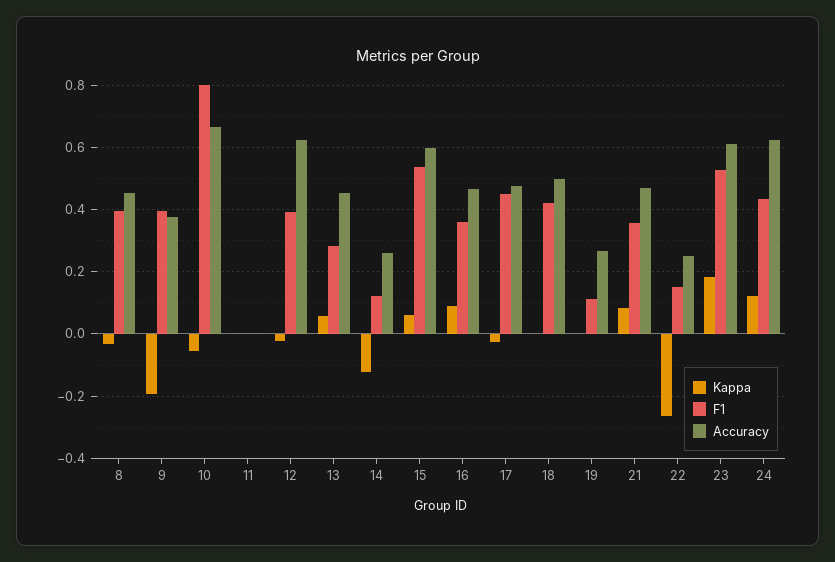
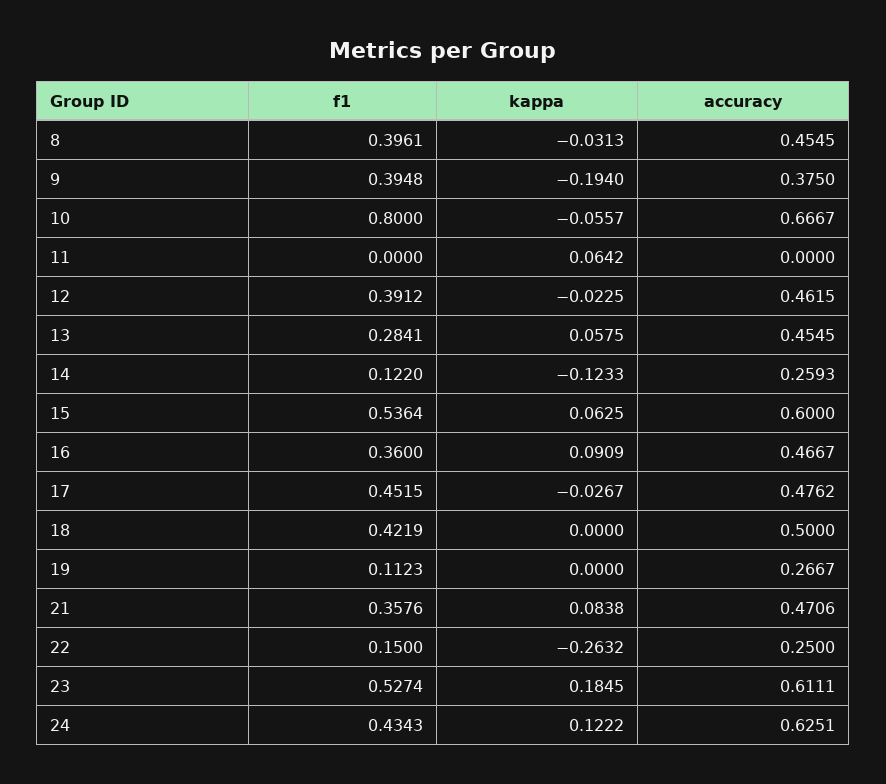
  {
    "Kappa": {
      "8": -0.0313,
      "9": -0.194,
      "10": -0.0557,
-     "11": 0,
+     "11": 0.0642,
      "12": -0.0225,
      "13": 0.0575,
      "14": -0.1233,
      "15": 0.0625,
      "16": 0.0909,
      "17": -0.0267,
      "18": 0,
      "19": 0,
      "21": 0.0838,
      "22": -0.2632,
      "23": 0.1845,
      "24": 0.1222
    },
    "F1": {
      "8": 0.3961,
      "9": 0.3948,
      "10": 0.8,
      "11": 0,
      "12": 0.3912,
      "13": 0.2841,
      "14": 0.122,
      "15": 0.5364,
      "16": 0.36,
      "17": 0.4515,
      "18": 0.4219,
      "19": 0.1123,
      "21": 0.3576,
      "22": 0.15,
      "23": 0.5274,
      "24": 0.4343
    },
    "Accuracy": {
      "8": 0.4545,
      "9": 0.375,
      "10": 0.6667,
      "11": 0,
-     "12": 0.62,
+     "12": 0.4615,
      "13": 0.4545,
      "14": 0.2593,
      "15": 0.6,
      "16": 0.4667,
      "17": 0.4762,
      "18": 0.5,
      "19": 0.2667,
      "21": 0.4706,
      "22": 0.25,
      "23": 0.6111,
      "24": 0.6251
    }
  }

